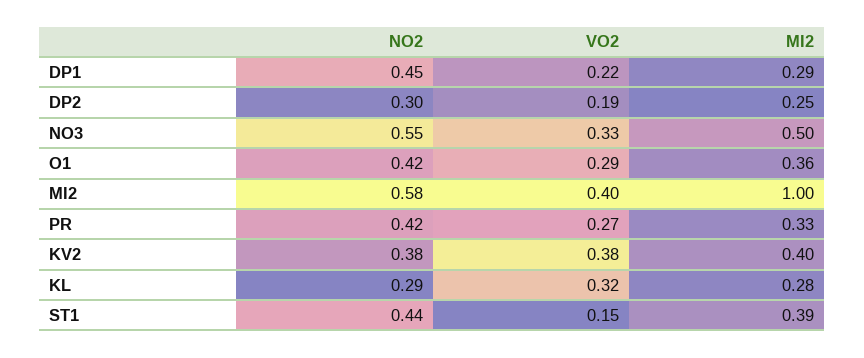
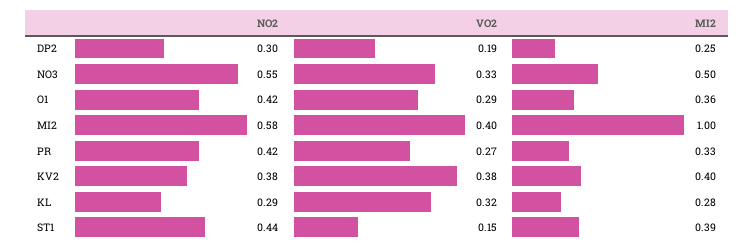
  {
    "NO2": {
-     "DP1": 0.45,
      "DP2": 0.3,
      "NO3": 0.55,
      "O1": 0.42,
      "MI2": 0.58,
      "PR": 0.42,
      "KV2": 0.38,
      "KL": 0.29,
      "ST1": 0.44
    },
    "VO2": {
-     "DP1": 0.22,
      "DP2": 0.19,
      "NO3": 0.33,
      "O1": 0.29,
      "MI2": 0.4,
      "PR": 0.27,
      "KV2": 0.38,
      "KL": 0.32,
      "ST1": 0.15
    },
    "MI2": {
-     "DP1": 0.29,
      "DP2": 0.25,
      "NO3": 0.5,
      "O1": 0.36,
      "MI2": 1,
      "PR": 0.33,
      "KV2": 0.4,
      "KL": 0.28,
      "ST1": 0.39
    }
  }

